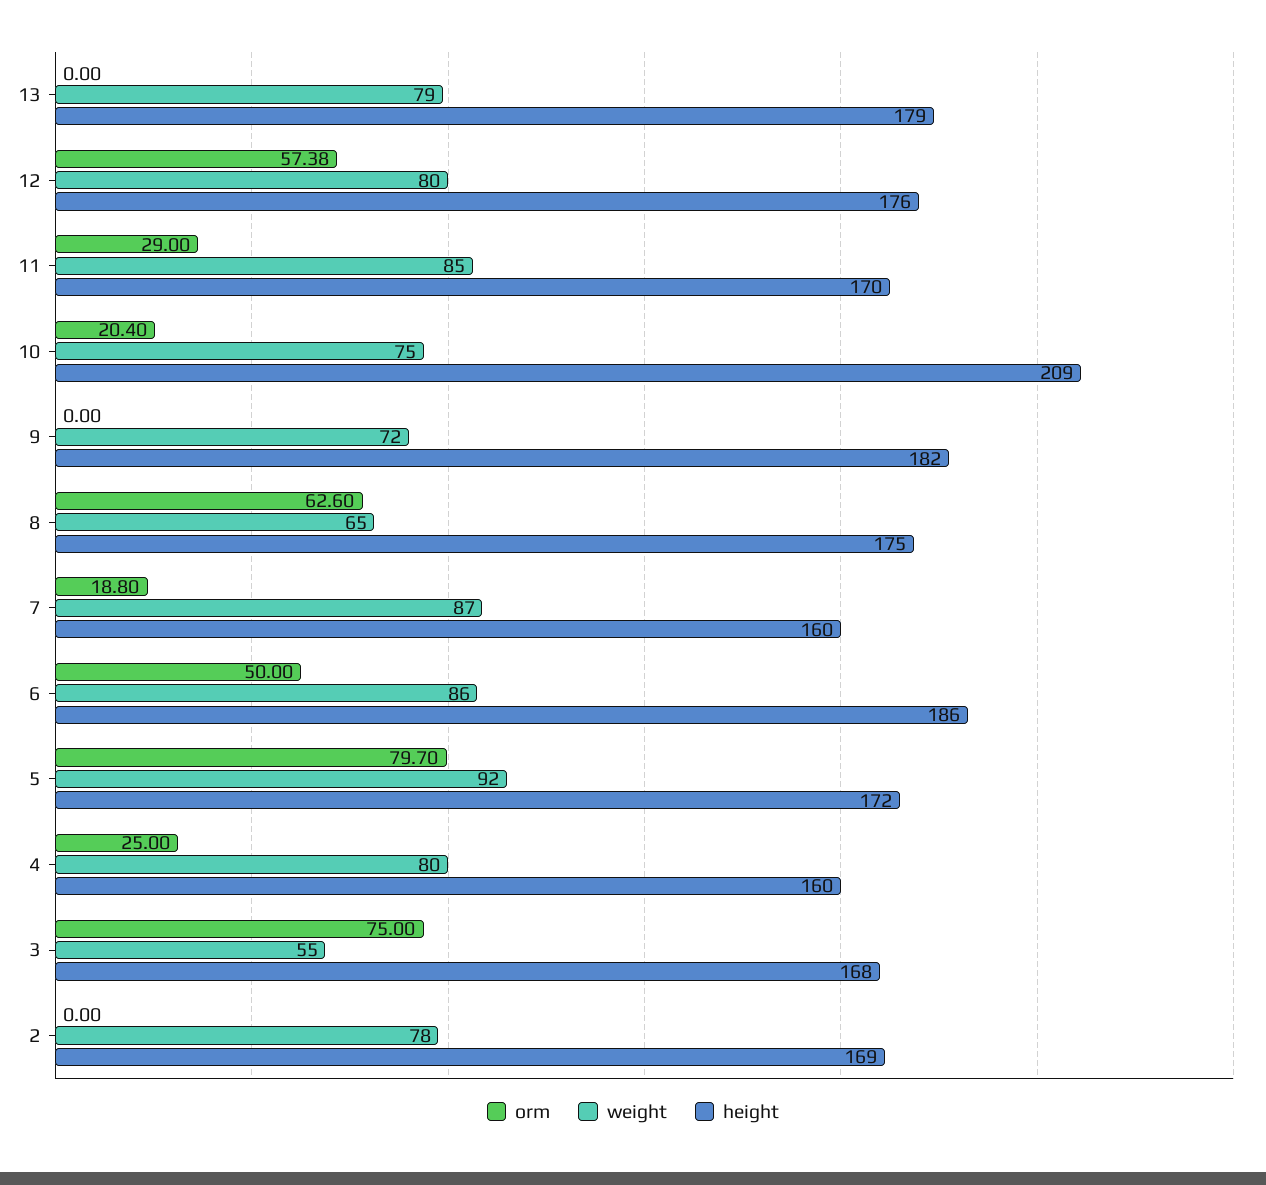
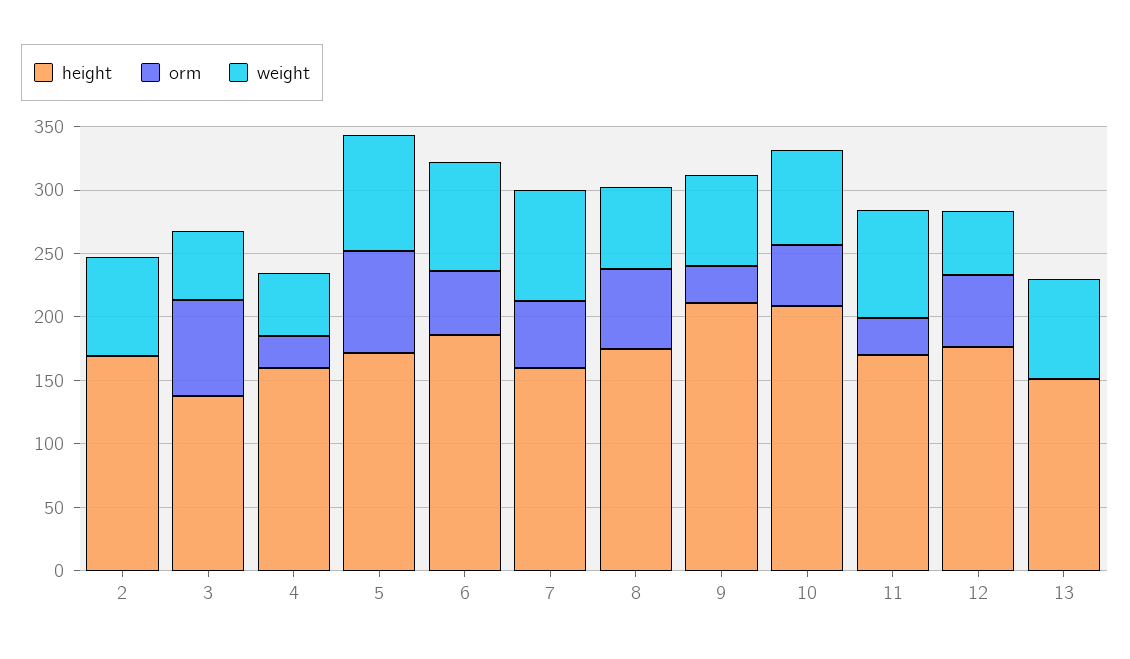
  {
    "orm": {
      "13": 0,
      "12": 57.38,
      "11": 29,
-     "10": 20.4,
+     "10": 50,
-     "9": 0,
+     "9": 30,
      "8": 62.6,
-     "7": 18.8,
+     "7": 50,
      "6": 50,
      "5": 79.7,
      "4": 25,
      "3": 75,
      "2": 0
    },
    "weight": {
      "13": 79,
-     "12": 80,
+     "12": 50,
      "11": 85,
      "10": 75,
      "9": 72,
      "8": 65,
      "7": 87,
      "6": 86,
      "5": 92,
-     "4": 80,
+     "4": 50,
      "3": 55,
      "2": 78
    },
    "height": {
-     "13": 179,
+     "13": 150,
      "12": 176,
      "11": 170,
      "10": 209,
-     "9": 182,
+     "9": 210,
      "8": 175,
      "7": 160,
      "6": 186,
      "5": 172,
      "4": 160,
-     "3": 168,
+     "3": 140,
      "2": 169
    }
  }

